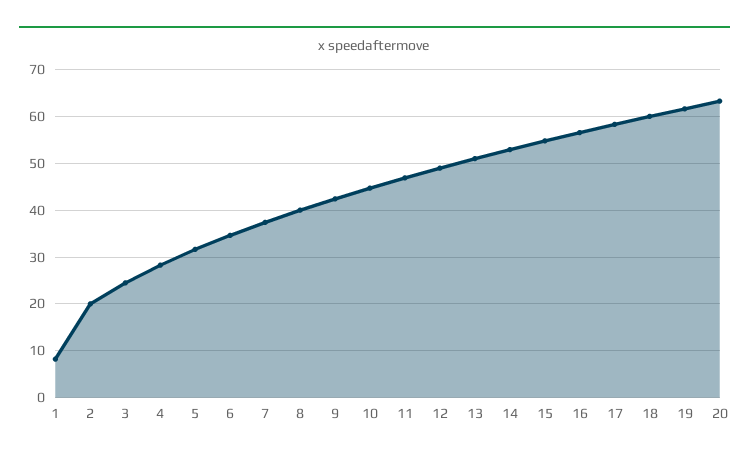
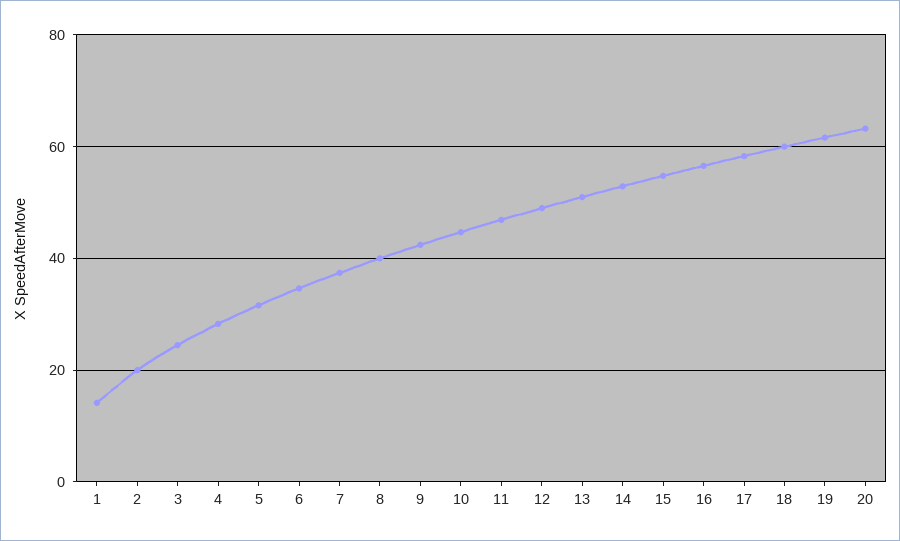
  {
-   "1": 8,
+   "1": 14,
    "2": 20,
    "3": 24,
    "4": 28,
    "5": 32,
    "6": 34,
    "7": 38,
    "8": 40,
    "9": 42,
    "10": 44,
    "11": 46,
    "12": 48,
    "13": 50,
    "14": 52,
    "15": 54,
    "16": 56,
    "17": 58,
    "18": 60,
    "19": 62,
    "20": 64
  }

